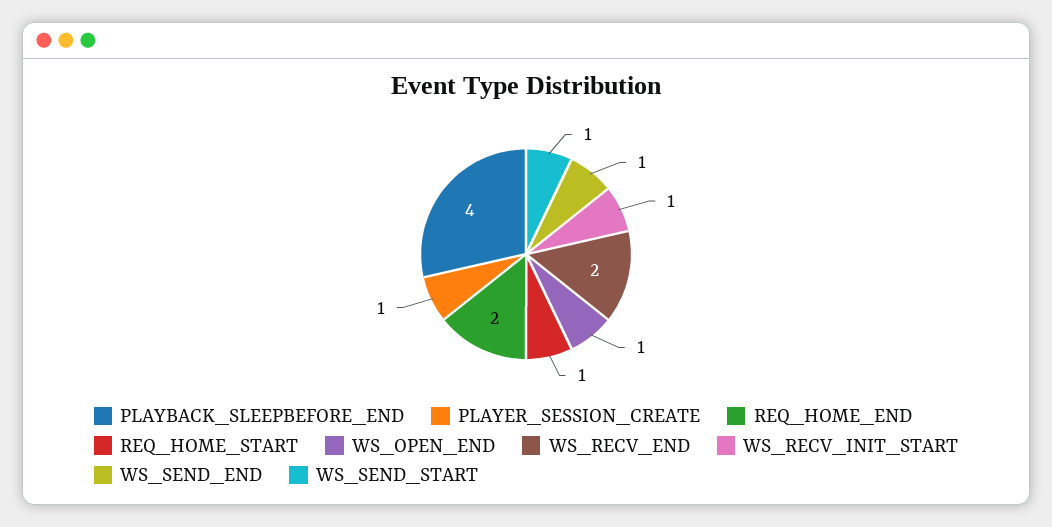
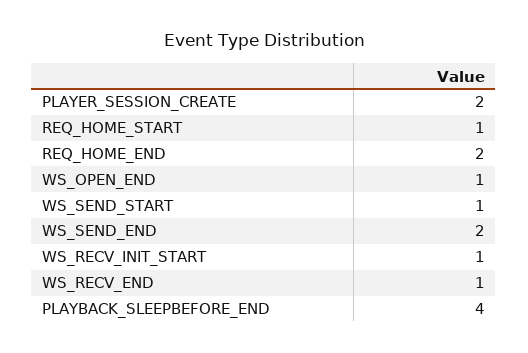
  {
    "PLAYBACK_SLEEPBEFORE_END": 4,
-   "PLAYER_SESSION_CREATE": 1,
+   "PLAYER_SESSION_CREATE": 2,
    "REQ_HOME_END": 2,
    "REQ_HOME_START": 1,
    "WS_OPEN_END": 1,
-   "WS_RECV_END": 2,
+   "WS_RECV_END": 1,
    "WS_RECV_INIT_START": 1,
-   "WS_SEND_END": 1,
+   "WS_SEND_END": 2,
    "WS_SEND_START": 1
  }

